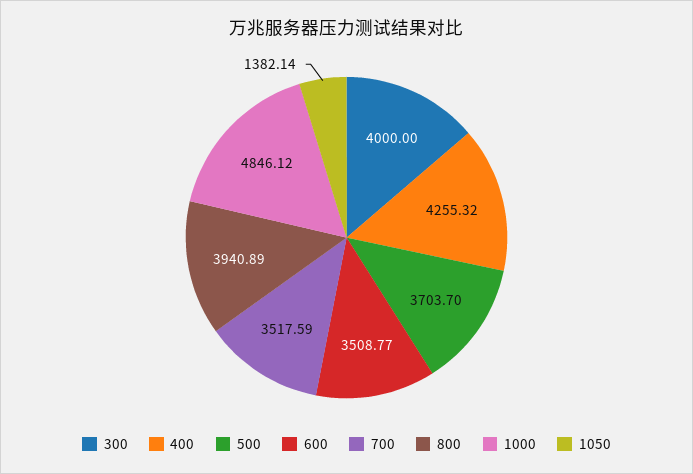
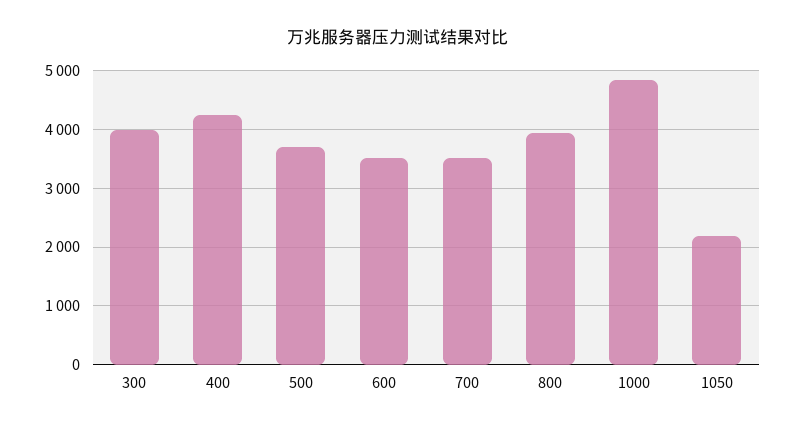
  {
    "300": 4000,
    "400": 4255.32,
    "500": 3703.7,
    "600": 3508.77,
    "700": 3517.59,
    "800": 3940.89,
    "1000": 4846.12,
-   "1050": 1382.14
+   "1050": 2200
  }

